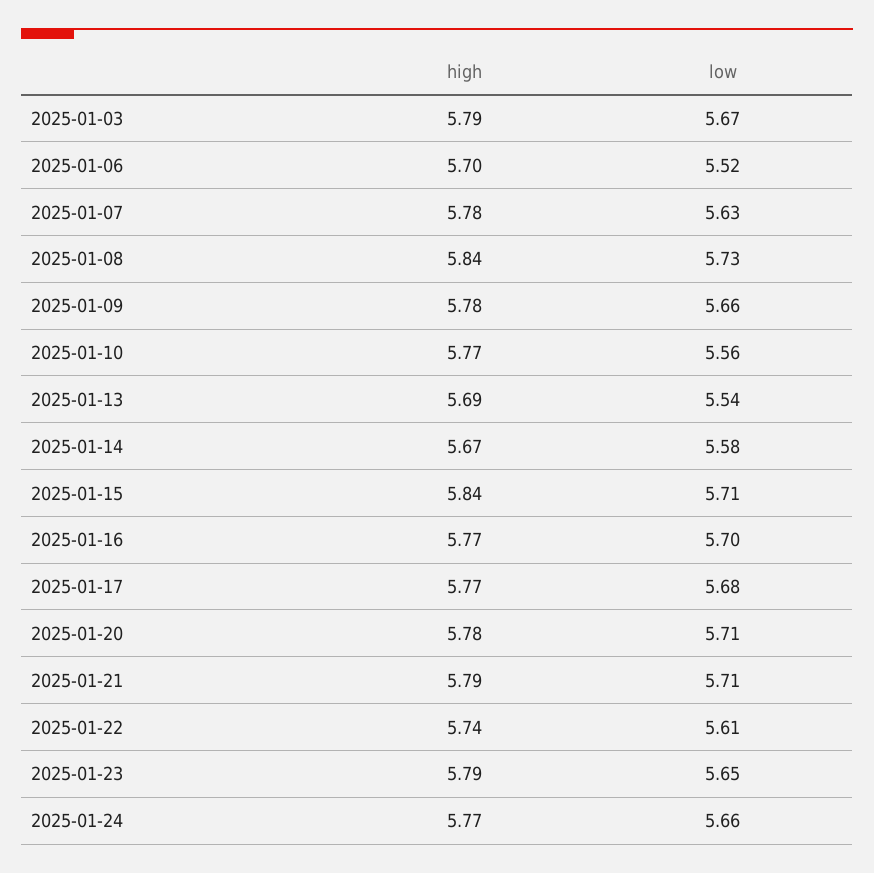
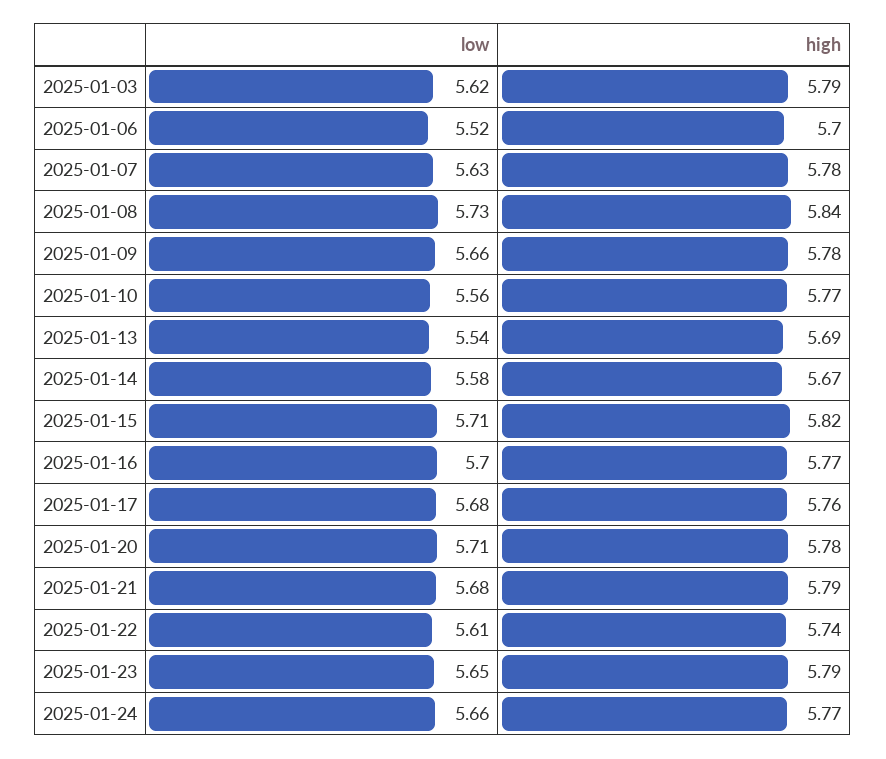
  {
    "high": {
      "2025-01-03": 5.79,
      "2025-01-06": 5.7,
      "2025-01-07": 5.78,
      "2025-01-08": 5.84,
      "2025-01-09": 5.78,
      "2025-01-10": 5.77,
      "2025-01-13": 5.69,
      "2025-01-14": 5.67,
-     "2025-01-15": 5.84,
+     "2025-01-15": 5.82,
      "2025-01-16": 5.77,
-     "2025-01-17": 5.77,
+     "2025-01-17": 5.76,
      "2025-01-20": 5.78,
      "2025-01-21": 5.79,
      "2025-01-22": 5.74,
      "2025-01-23": 5.79,
      "2025-01-24": 5.77
    },
    "low": {
-     "2025-01-03": 5.67,
+     "2025-01-03": 5.62,
      "2025-01-06": 5.52,
      "2025-01-07": 5.63,
      "2025-01-08": 5.73,
      "2025-01-09": 5.66,
      "2025-01-10": 5.56,
      "2025-01-13": 5.54,
      "2025-01-14": 5.58,
      "2025-01-15": 5.71,
      "2025-01-16": 5.7,
      "2025-01-17": 5.68,
      "2025-01-20": 5.71,
-     "2025-01-21": 5.71,
+     "2025-01-21": 5.68,
      "2025-01-22": 5.61,
      "2025-01-23": 5.65,
      "2025-01-24": 5.66
    }
  }

